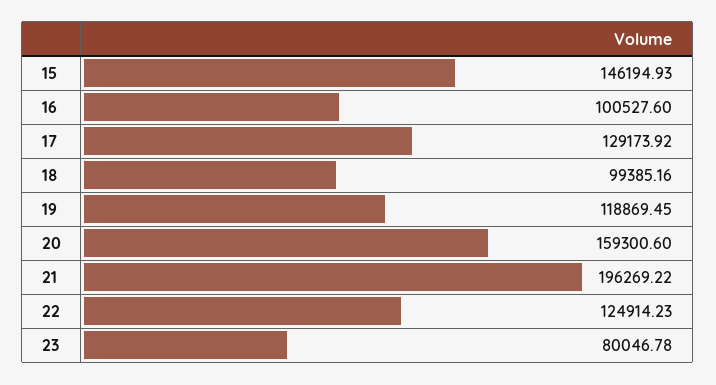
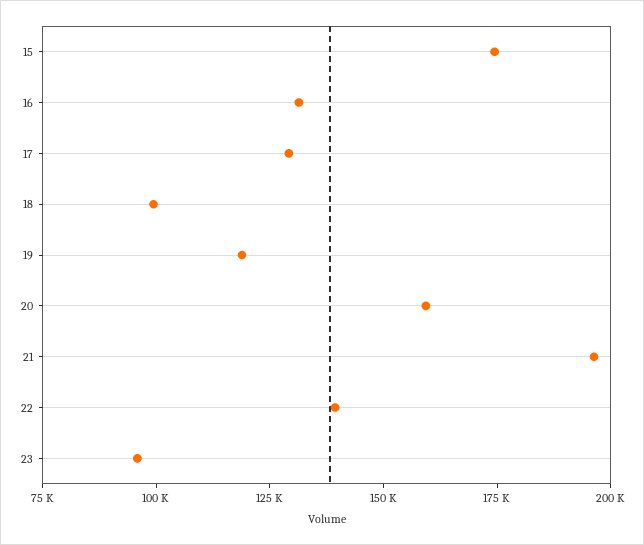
  {
-   "15": 146194.93,
+   "15": 175000,
-   "16": 100527.6,
+   "16": 130000,
    "17": 129173.92,
    "18": 99385.16,
    "19": 118869.45,
    "20": 159300.6,
    "21": 196269.22,
-   "22": 124914.23,
+   "22": 140000,
-   "23": 80046.78
+   "23": 95000
  }

